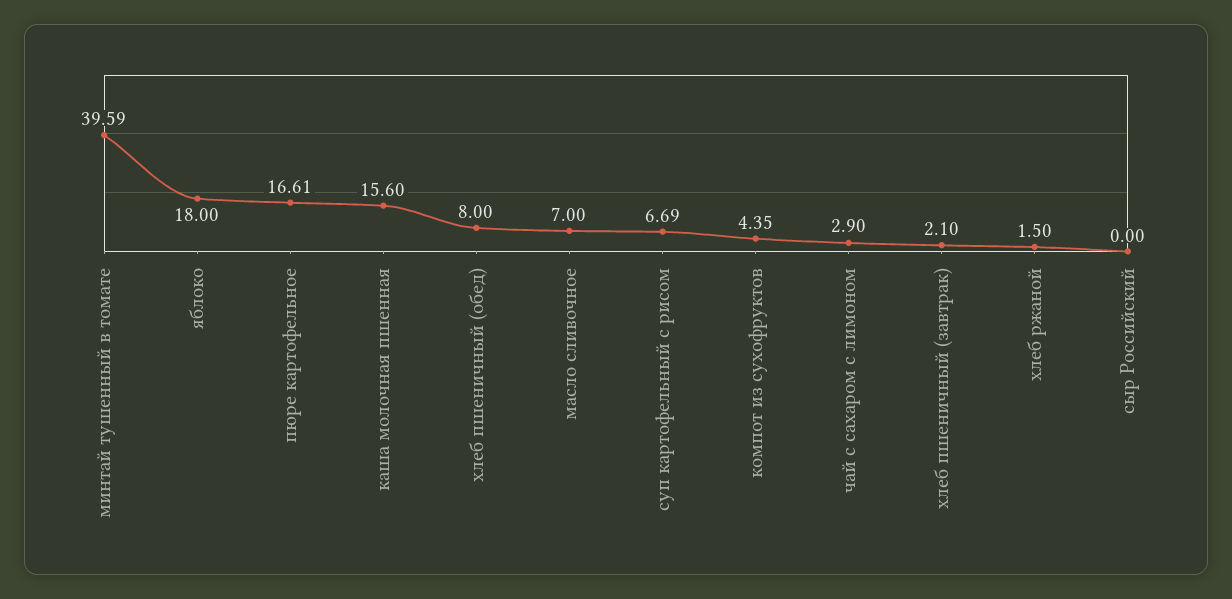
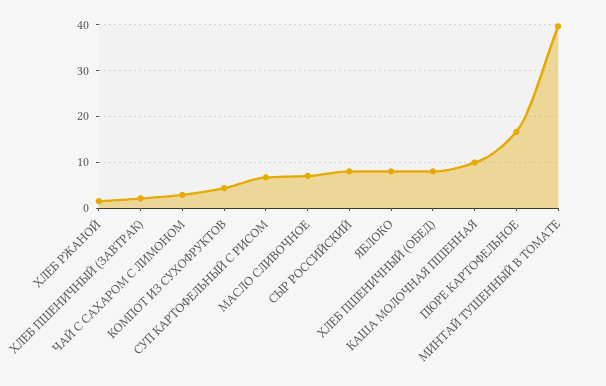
  {
    "минтай тушенный в томате": 39.59,
-   "яблоко": 18,
+   "яблоко": 8,
    "пюре картофельное": 16.61,
-   "каша молочная пшенная": 15.6,
+   "каша молочная пшенная": 10,
    "хлеб пшеничный (обед)": 8,
    "масло сливочное": 7,
    "суп картофельный с рисом": 6.69,
    "компот из сухофруктов": 4.35,
    "чай с сахаром с лимоном": 2.9,
    "хлеб пшеничный (завтрак)": 2.1,
    "хлеб ржаной": 1.5,
-   "сыр Российский": 0
+   "сыр Российский": 8
  }

